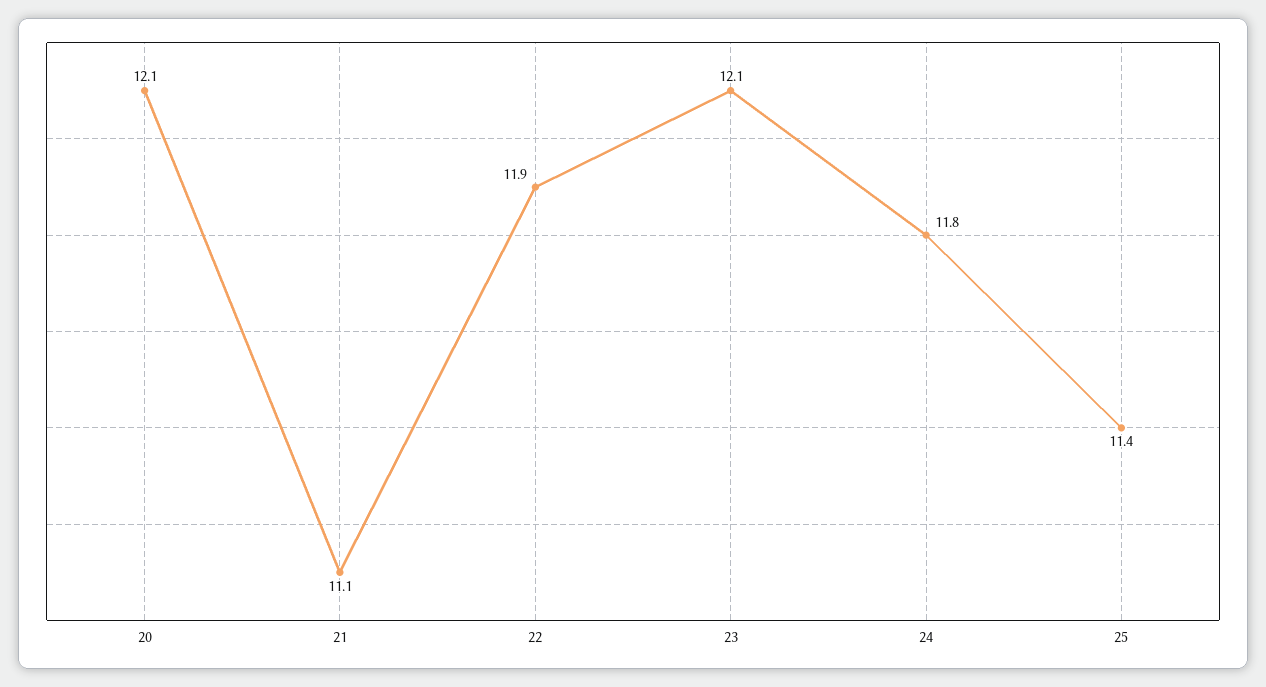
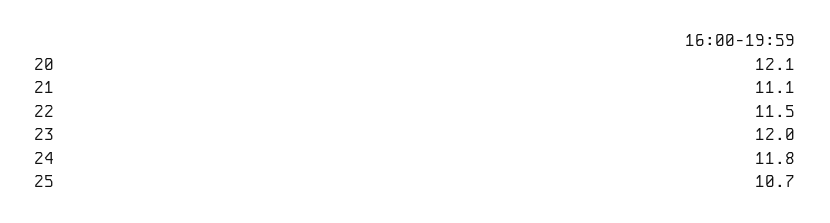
  {
    "20": 12.1,
    "21": 11.1,
-   "22": 11.9,
+   "22": 11.5,
-   "23": 12.1,
+   "23": 12,
    "24": 11.8,
-   "25": 11.4
+   "25": 10.7
  }

